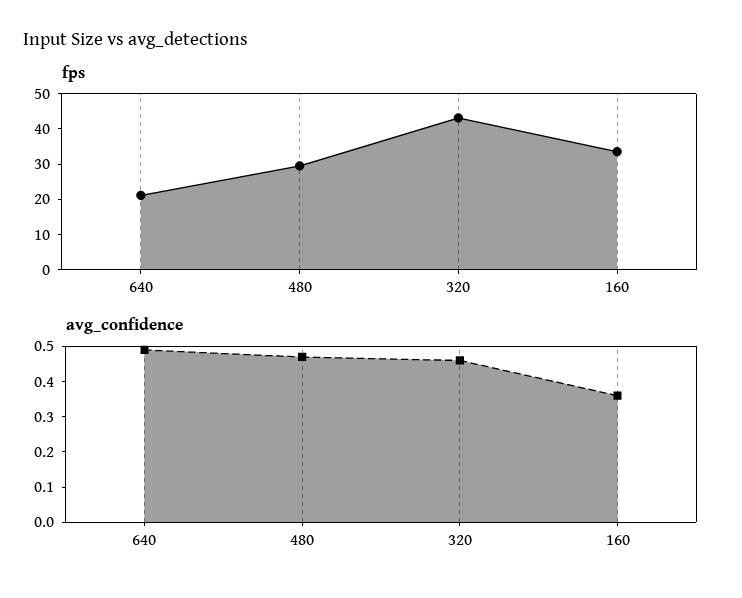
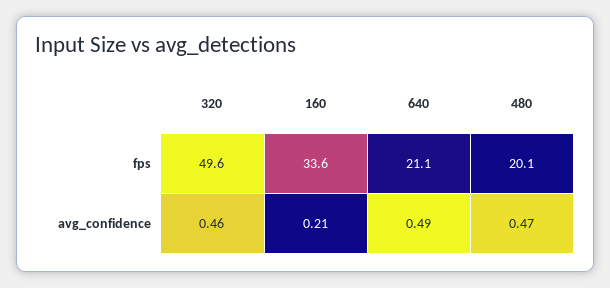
  {
    "fps": {
      "640": 21.1,
-     "480": 30,
+     "480": 20.1,
-     "320": 42.5,
+     "320": 49.6,
      "160": 33.6
    },
    "avg_confidence": {
      "640": 0.49,
      "480": 0.47,
      "320": 0.46,
-     "160": 0.35
+     "160": 0.21
    }
  }

